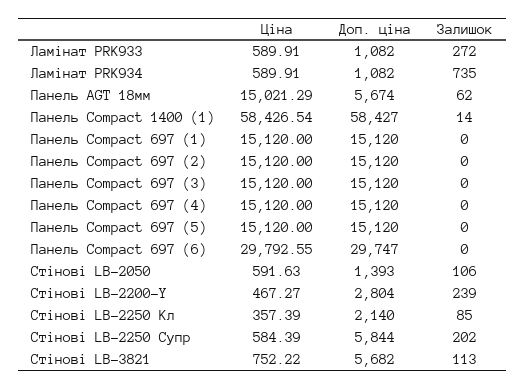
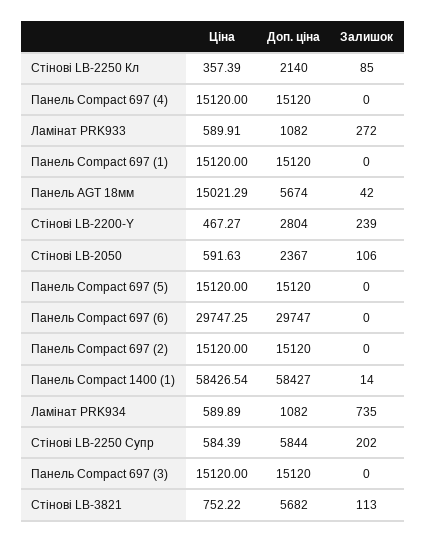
  {
    "Ціна": {
      "Ламінат PRK933": 589.91,
-     "Ламінат PRK934": 589.91,
+     "Ламінат PRK934": 589.89,
      "Панель AGT 18мм": 15021.29,
      "Панель Compact 1400 (1)": 58426.54,
      "Панель Compact 697 (1)": 15120,
      "Панель Compact 697 (2)": 15120,
      "Панель Compact 697 (3)": 15120,
      "Панель Compact 697 (4)": 15120,
      "Панель Compact 697 (5)": 15120,
-     "Панель Compact 697 (6)": 29792.55,
+     "Панель Compact 697 (6)": 29747.25,
      "Стінові LB-2050": 591.63,
      "Стінові LB-2200-Y": 467.27,
      "Стінові LB-2250 Кл": 357.39,
      "Стінові LB-2250 Супр": 584.39,
      "Стінові LB-3821": 752.22
    },
    "Доп. ціна": {
      "Ламінат PRK933": 1082,
      "Ламінат PRK934": 1082,
      "Панель AGT 18мм": 5674,
      "Панель Compact 1400 (1)": 58427,
      "Панель Compact 697 (1)": 15120,
      "Панель Compact 697 (2)": 15120,
      "Панель Compact 697 (3)": 15120,
      "Панель Compact 697 (4)": 15120,
      "Панель Compact 697 (5)": 15120,
      "Панель Compact 697 (6)": 29747,
-     "Стінові LB-2050": 1393,
+     "Стінові LB-2050": 2367,
      "Стінові LB-2200-Y": 2804,
      "Стінові LB-2250 Кл": 2140,
      "Стінові LB-2250 Супр": 5844,
      "Стінові LB-3821": 5682
    },
    "Залишок": {
      "Ламінат PRK933": 272,
      "Ламінат PRK934": 735,
-     "Панель AGT 18мм": 62,
+     "Панель AGT 18мм": 42,
      "Панель Compact 1400 (1)": 14,
      "Панель Compact 697 (1)": 0,
      "Панель Compact 697 (2)": 0,
      "Панель Compact 697 (3)": 0,
      "Панель Compact 697 (4)": 0,
      "Панель Compact 697 (5)": 0,
      "Панель Compact 697 (6)": 0,
      "Стінові LB-2050": 106,
      "Стінові LB-2200-Y": 239,
      "Стінові LB-2250 Кл": 85,
      "Стінові LB-2250 Супр": 202,
      "Стінові LB-3821": 113
    }
  }

